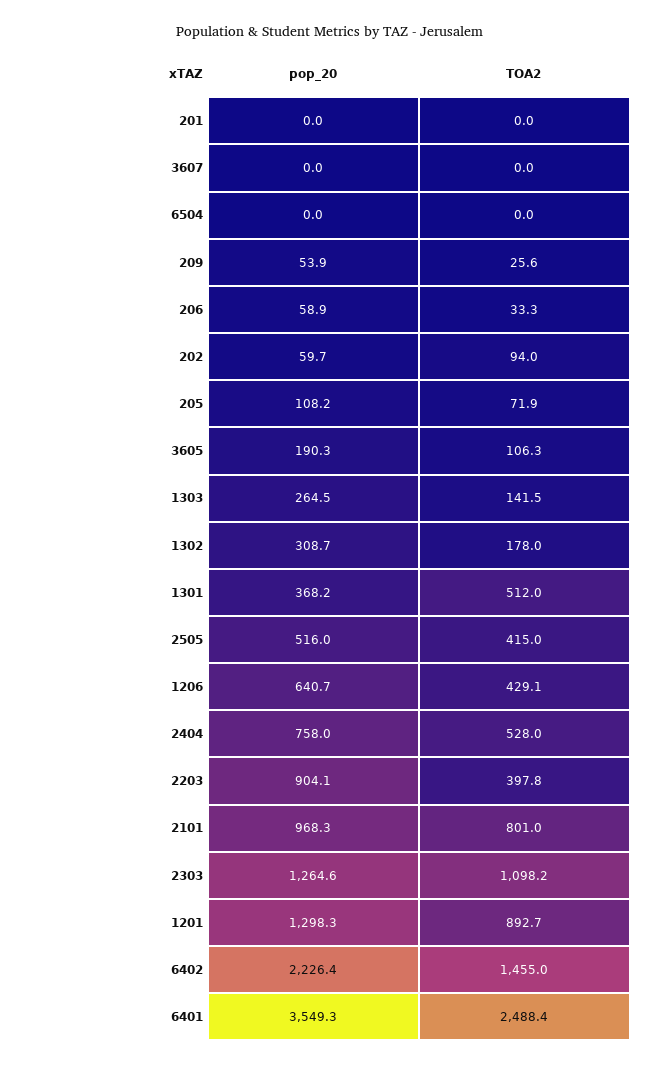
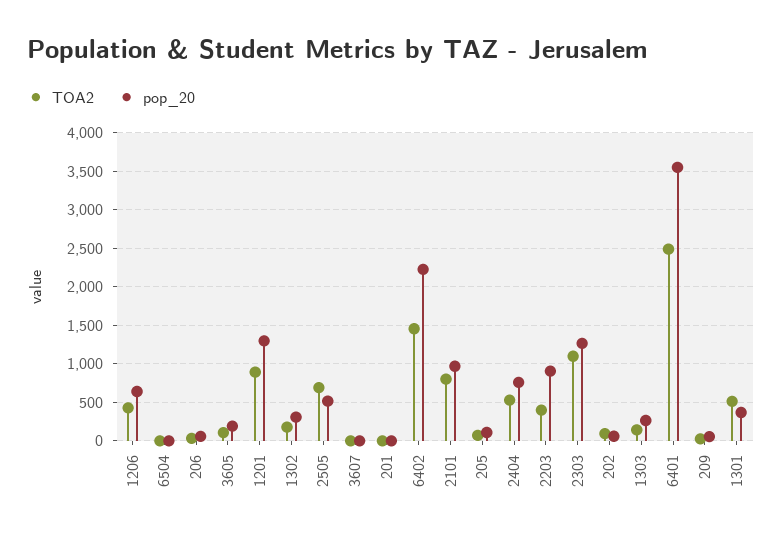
  {
    "pop_20": {
      "201": 0,
      "3607": 0,
      "6504": 0,
      "209": 53.9,
      "206": 58.9,
      "202": 59.7,
      "205": 108.2,
      "3605": 190.3,
      "1303": 264.5,
      "1302": 308.7,
      "1301": 368.2,
      "2505": 516,
      "1206": 640.7,
      "2404": 758,
      "2203": 904.1,
      "2101": 968.3,
      "2303": 1264.6,
      "1201": 1298.3,
      "6402": 2226.4,
      "6401": 3549.3
    },
    "TOA2": {
      "201": 0,
      "3607": 0,
      "6504": 0,
      "209": 25.6,
      "206": 33.3,
      "202": 94,
      "205": 71.9,
      "3605": 106.3,
      "1303": 141.5,
      "1302": 178,
      "1301": 512,
-     "2505": 415,
+     "2505": 700,
      "1206": 429.1,
      "2404": 528,
      "2203": 397.8,
      "2101": 801,
      "2303": 1098.2,
      "1201": 892.7,
      "6402": 1455,
      "6401": 2488.4
    }
  }

